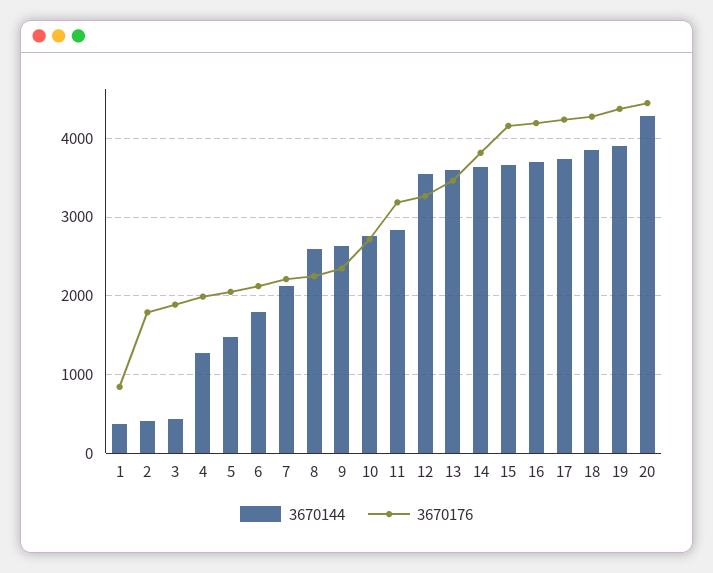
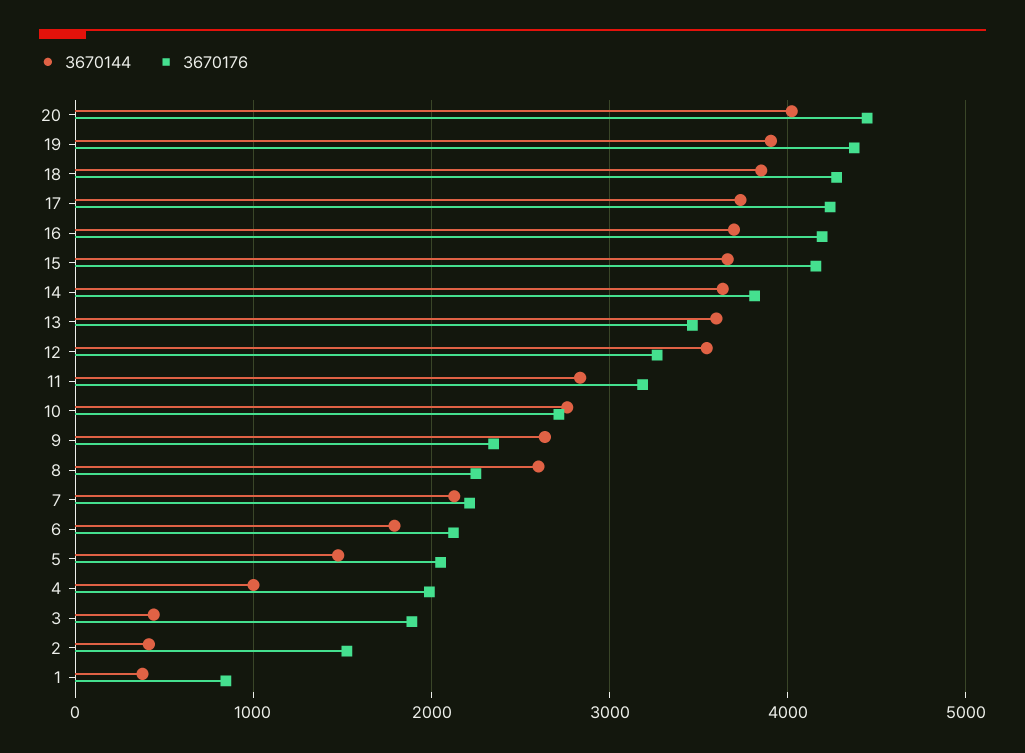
  {
    "3670144": {
      "1": 400,
      "2": 400,
      "3": 400,
-     "4": 1300,
+     "4": 1000,
      "5": 1500,
      "6": 1800,
      "7": 2100,
      "8": 2600,
      "9": 2600,
      "10": 2800,
      "11": 2800,
      "12": 3500,
      "13": 3600,
      "14": 3600,
      "15": 3700,
      "16": 3700,
      "17": 3700,
      "18": 3900,
      "19": 3900,
-     "20": 4300
+     "20": 4000
    },
    "3670176": {
      "1": 800,
-     "2": 1800,
+     "2": 1500,
      "3": 1900,
      "4": 2000,
      "5": 2100,
      "6": 2100,
      "7": 2200,
      "8": 2200,
      "9": 2300,
      "10": 2700,
      "11": 3200,
      "12": 3300,
      "13": 3500,
      "14": 3800,
      "15": 4200,
      "16": 4200,
      "17": 4200,
      "18": 4300,
      "19": 4400,
      "20": 4400
    }
  }

